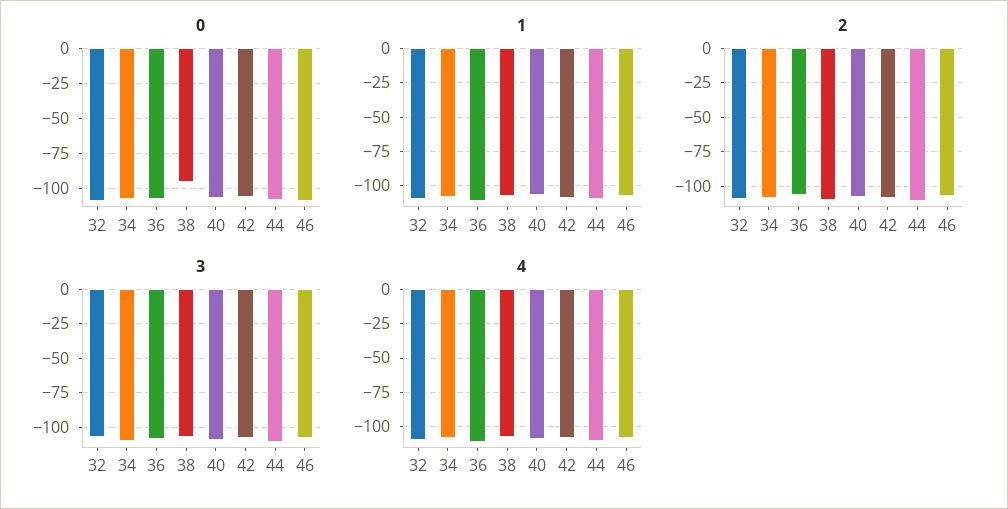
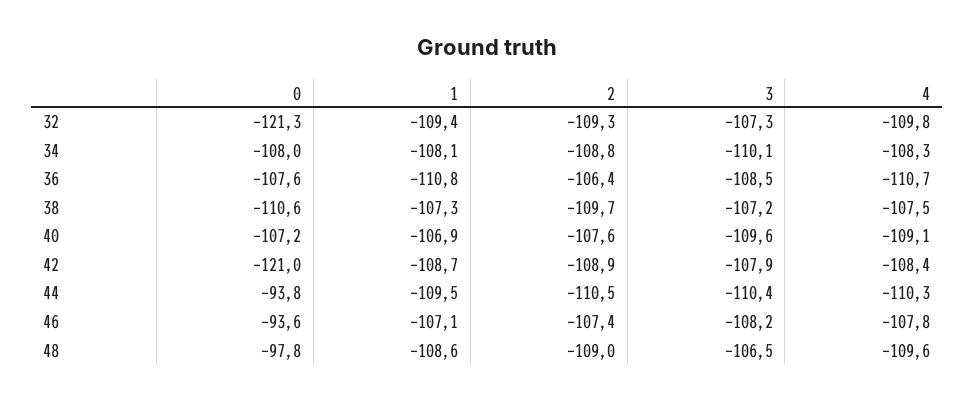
  {
    "0": {
-     "32": -110,
+     "32": -121.3,
      "34": -108,
      "36": -107.6,
-     "38": -95,
+     "38": -110.6,
      "40": -107.2,
-     "42": -105,
+     "42": -121,
-     "44": -110,
+     "44": -93.8,
-     "46": -110
+     "46": -93.6,
+     "48": -97.8
    },
    "1": {
      "32": -109.4,
      "34": -108.1,
      "36": -110.8,
      "38": -107.3,
      "40": -106.9,
      "42": -108.7,
      "44": -109.5,
-     "46": -107.1
+     "46": -107.1,
+     "48": -108.6
    },
    "2": {
      "32": -109.3,
      "34": -108.8,
      "36": -106.4,
      "38": -109.7,
      "40": -107.6,
      "42": -108.9,
      "44": -110.5,
-     "46": -107.4
+     "46": -107.4,
+     "48": -109
    },
    "3": {
      "32": -107.3,
      "34": -110.1,
      "36": -108.5,
      "38": -107.2,
      "40": -109.6,
      "42": -107.9,
      "44": -110.4,
-     "46": -108.2
+     "46": -108.2,
+     "48": -106.5
    },
    "4": {
      "32": -109.8,
      "34": -108.3,
      "36": -110.7,
      "38": -107.5,
      "40": -109.1,
      "42": -108.4,
      "44": -110.3,
-     "46": -107.8
+     "46": -107.8,
+     "48": -109.6
    }
  }

